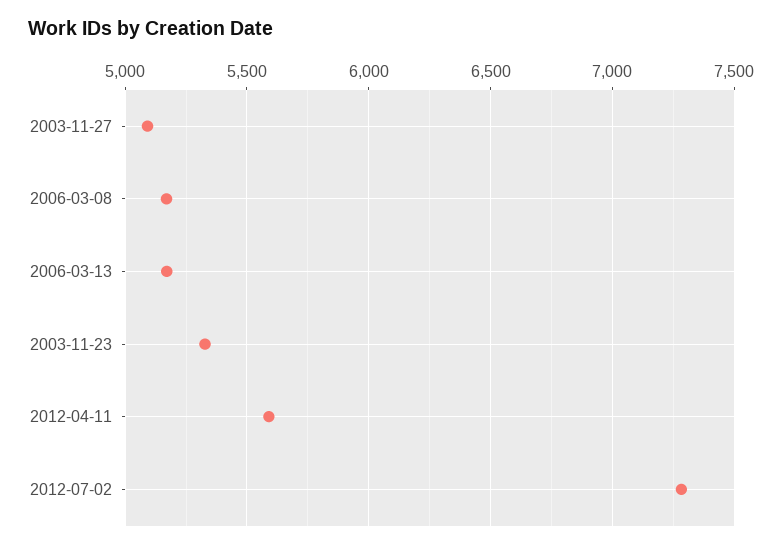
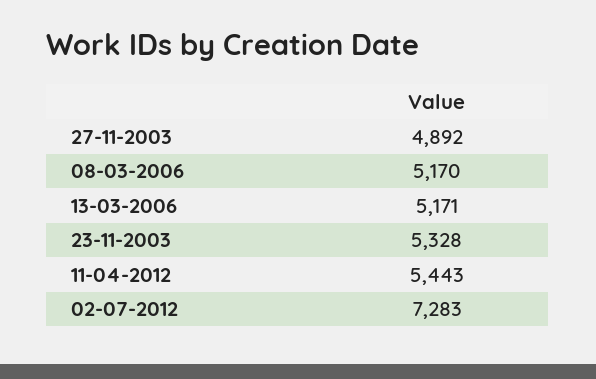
  {
-   "2003-11-27": 5100,
+   "2003-11-27": 4892,
    "2006-03-08": 5170,
    "2006-03-13": 5171,
    "2003-11-23": 5328,
-   "2012-04-11": 5600,
+   "2012-04-11": 5443,
    "2012-07-02": 7283
  }

